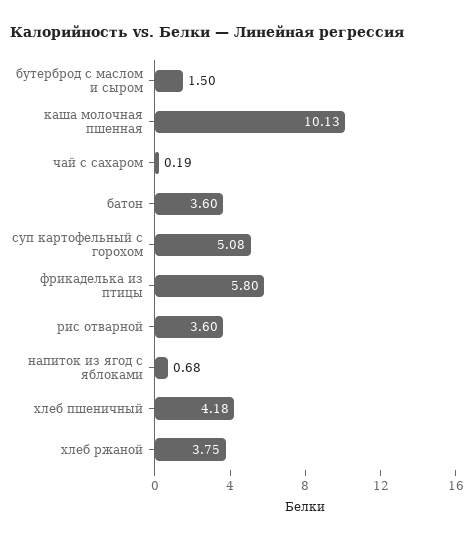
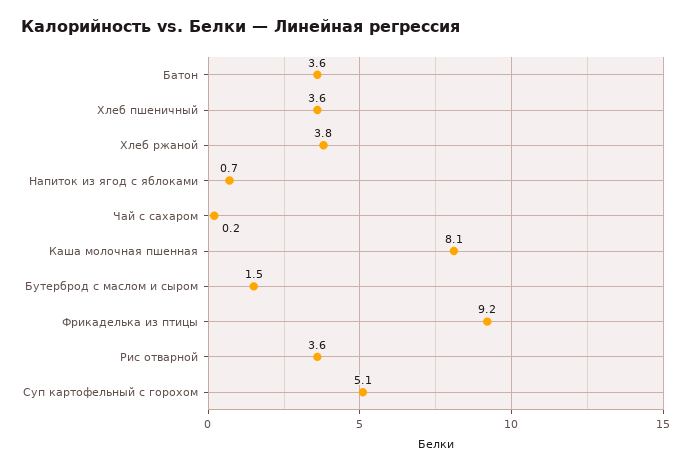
  {
    "бутерброд с маслом и сыром": 1.5,
-   "каша молочная пшенная": 10.13,
+   "каша молочная пшенная": 8.1,
    "чай с сахаром": 0.19,
    "батон": 3.6,
    "суп картофельный с горохом": 5.08,
-   "фрикаделька из птицы": 5.8,
+   "фрикаделька из птицы": 9.2,
    "рис отварной": 3.6,
    "напиток из ягод с яблоками": 0.68,
-   "хлеб пшеничный": 4.18,
+   "хлеб пшеничный": 3.6,
    "хлеб ржаной": 3.75
  }

